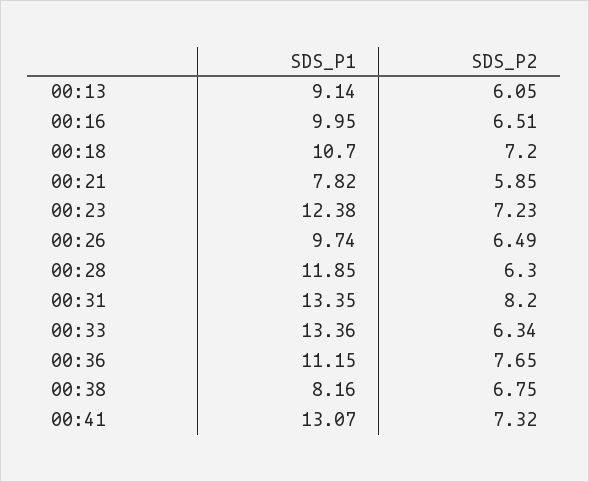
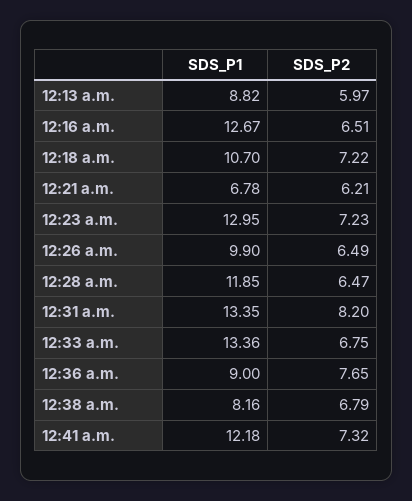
  {
    "SDS_P1": {
-     "00:13": 9.14,
+     "00:13": 8.82,
-     "00:16": 9.95,
+     "00:16": 12.67,
      "00:18": 10.7,
-     "00:21": 7.82,
+     "00:21": 6.78,
-     "00:23": 12.38,
+     "00:23": 12.95,
-     "00:26": 9.74,
+     "00:26": 9.9,
      "00:28": 11.85,
      "00:31": 13.35,
      "00:33": 13.36,
-     "00:36": 11.15,
+     "00:36": 9,
      "00:38": 8.16,
-     "00:41": 13.07
+     "00:41": 12.18
    },
    "SDS_P2": {
-     "00:13": 6.05,
+     "00:13": 5.97,
      "00:16": 6.51,
-     "00:18": 7.2,
+     "00:18": 7.22,
-     "00:21": 5.85,
+     "00:21": 6.21,
      "00:23": 7.23,
      "00:26": 6.49,
-     "00:28": 6.3,
+     "00:28": 6.47,
      "00:31": 8.2,
-     "00:33": 6.34,
+     "00:33": 6.75,
      "00:36": 7.65,
-     "00:38": 6.75,
+     "00:38": 6.79,
      "00:41": 7.32
    }
  }

